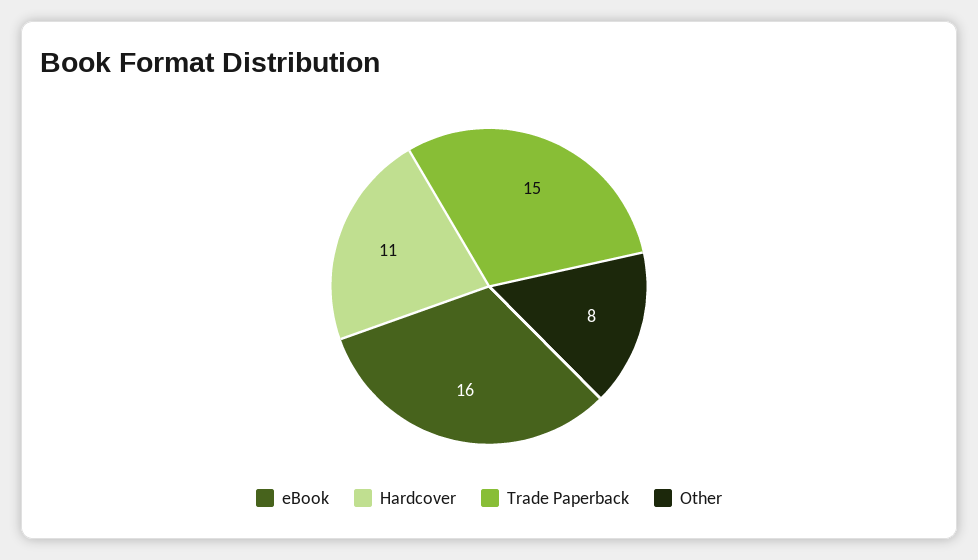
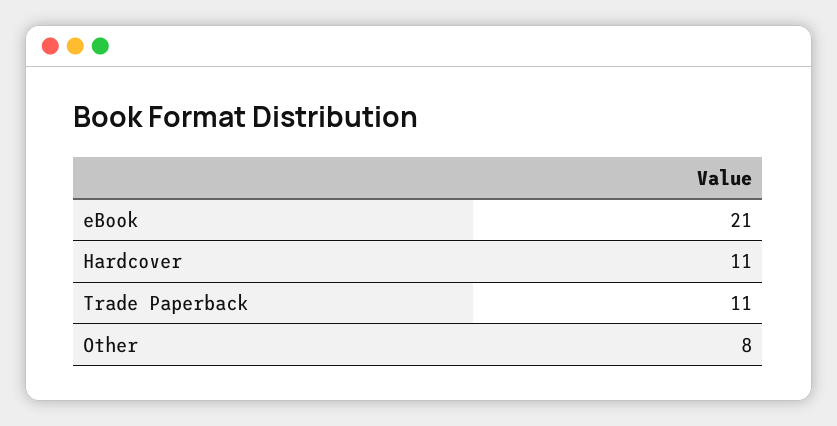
  {
-   "eBook": 16,
+   "eBook": 21,
    "Hardcover": 11,
-   "Trade Paperback": 15,
+   "Trade Paperback": 11,
    "Other": 8
  }

